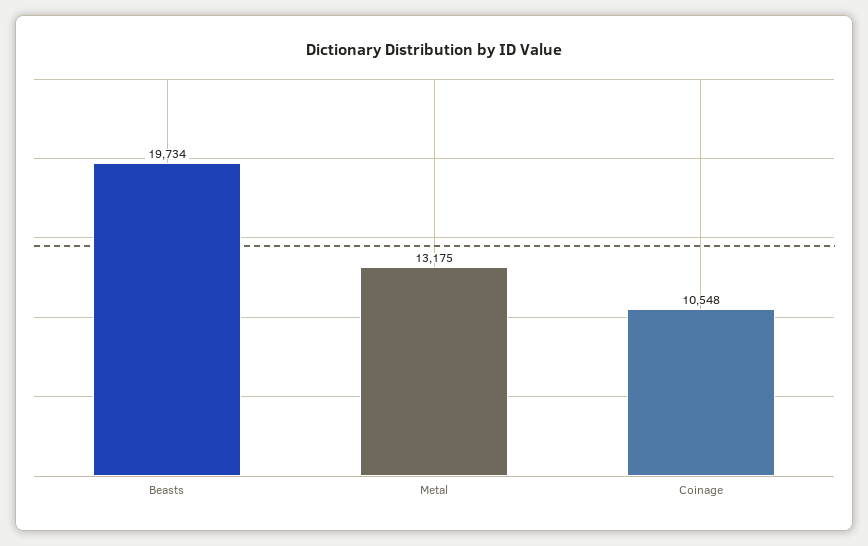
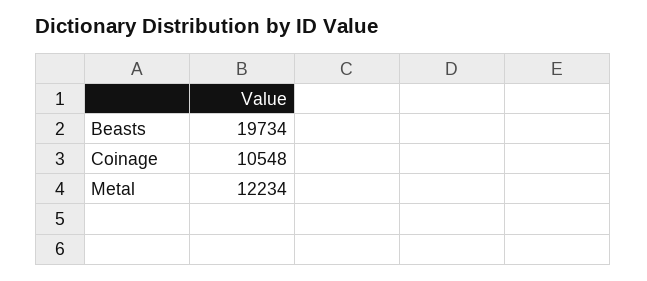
  {
    "Beasts": 19734,
-   "Metal": 13175,
+   "Metal": 12234,
    "Coinage": 10548
  }

